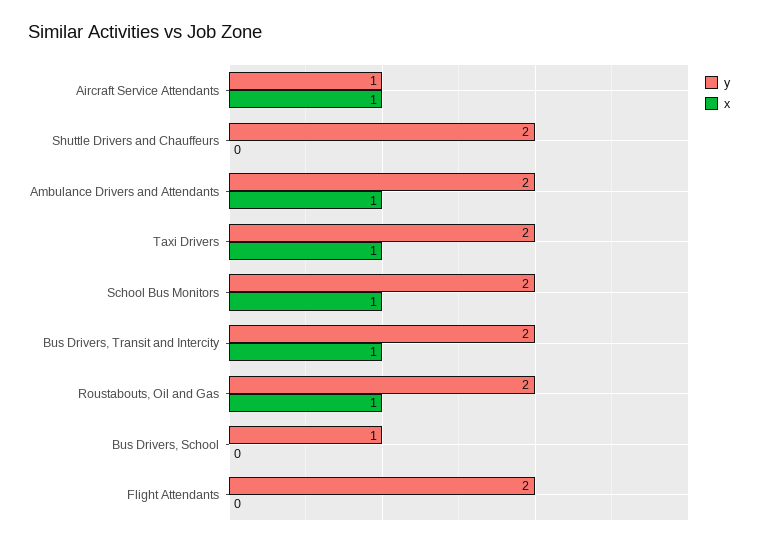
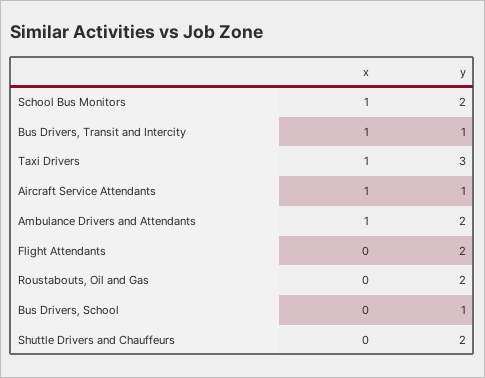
  {
    "y": {
      "Aircraft Service Attendants": 1,
      "Shuttle Drivers and Chauffeurs": 2,
      "Ambulance Drivers and Attendants": 2,
-     "Taxi Drivers": 2,
+     "Taxi Drivers": 3,
      "School Bus Monitors": 2,
-     "Bus Drivers, Transit and Intercity": 2,
+     "Bus Drivers, Transit and Intercity": 1,
      "Roustabouts, Oil and Gas": 2,
      "Bus Drivers, School": 1,
      "Flight Attendants": 2
    },
    "x": {
      "Aircraft Service Attendants": 1,
      "Shuttle Drivers and Chauffeurs": 0,
      "Ambulance Drivers and Attendants": 1,
      "Taxi Drivers": 1,
      "School Bus Monitors": 1,
      "Bus Drivers, Transit and Intercity": 1,
-     "Roustabouts, Oil and Gas": 1,
+     "Roustabouts, Oil and Gas": 0,
      "Bus Drivers, School": 0,
      "Flight Attendants": 0
    }
  }

